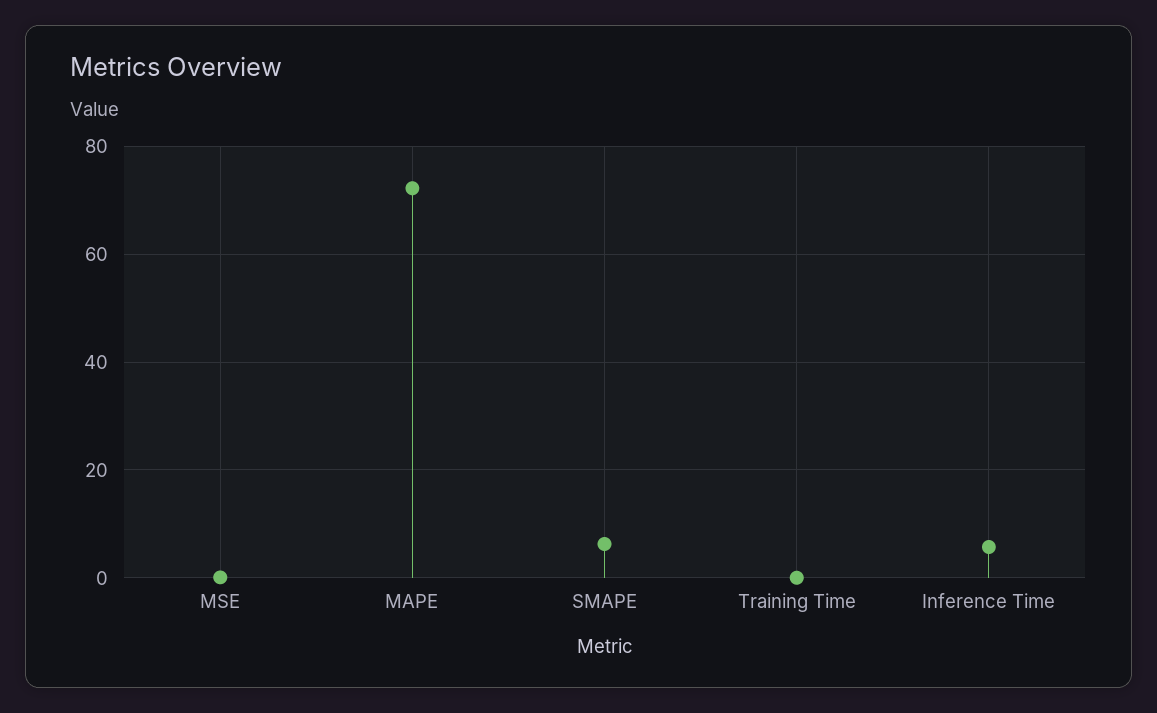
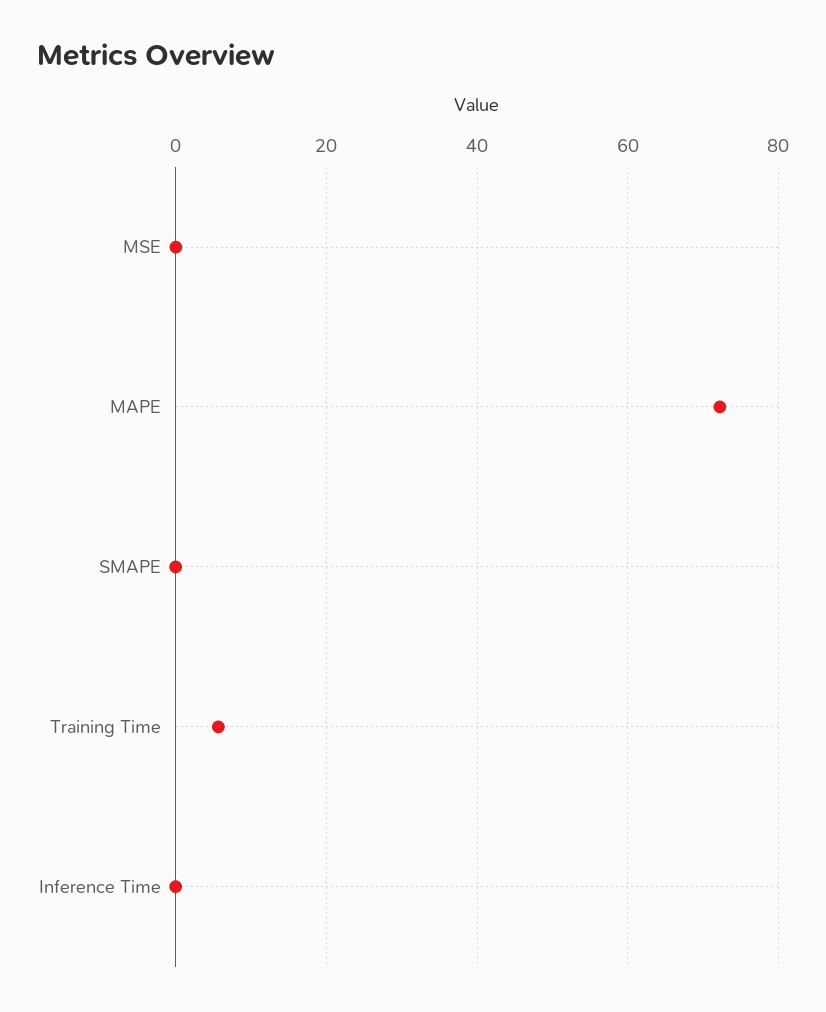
  {
    "MSE": 0,
    "MAPE": 72,
-   "SMAPE": 6,
+   "SMAPE": 0,
-   "Training Time": 0,
+   "Training Time": 6,
-   "Inference Time": 6
+   "Inference Time": 0
  }

